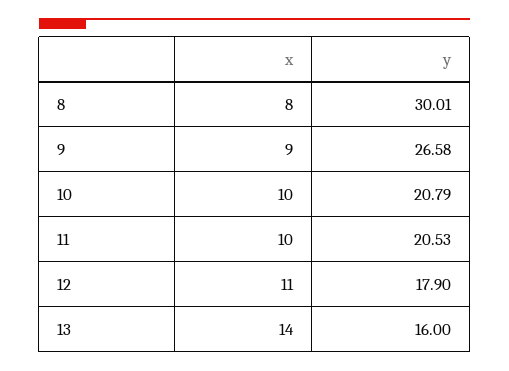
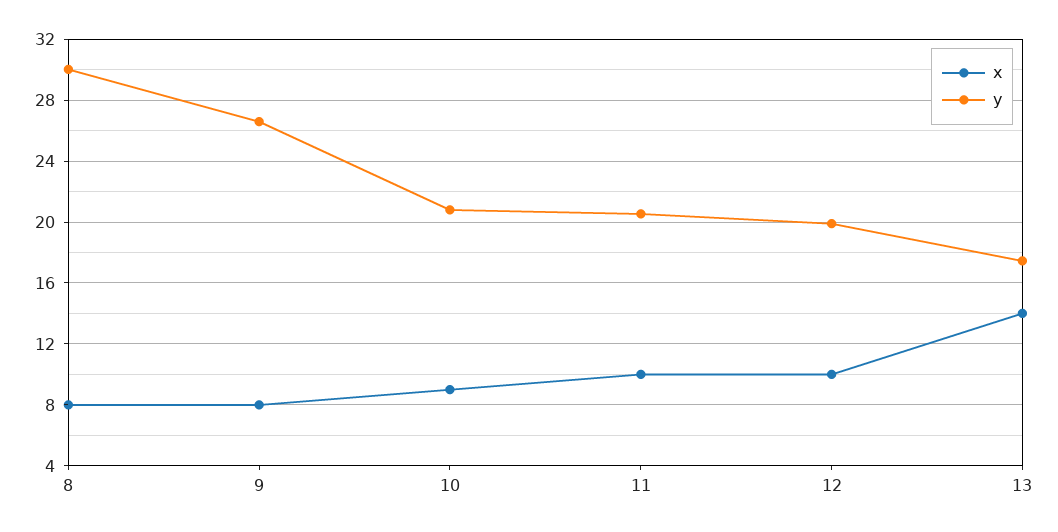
  {
    "x": {
      "8": 8,
-     "9": 9,
+     "9": 8,
-     "10": 10,
+     "10": 9,
      "11": 10,
-     "12": 11,
+     "12": 10,
      "13": 14
    },
    "y": {
      "8": 30.01,
      "9": 26.58,
      "10": 20.79,
      "11": 20.53,
-     "12": 17.9,
+     "12": 20,
-     "13": 16
+     "13": 17.5
    }
  }

